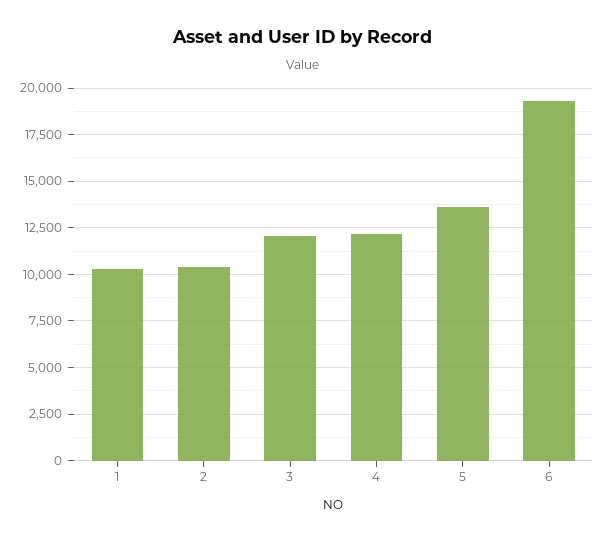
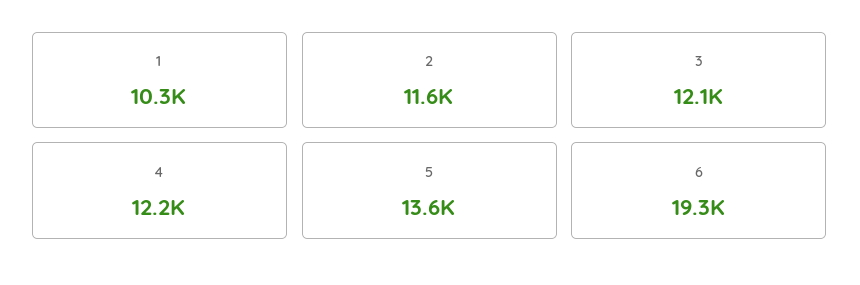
  {
    "1": 10300,
-   "2": 10500,
+   "2": 11600,
    "3": 12100,
    "4": 12200,
    "5": 13600,
    "6": 19300
  }

